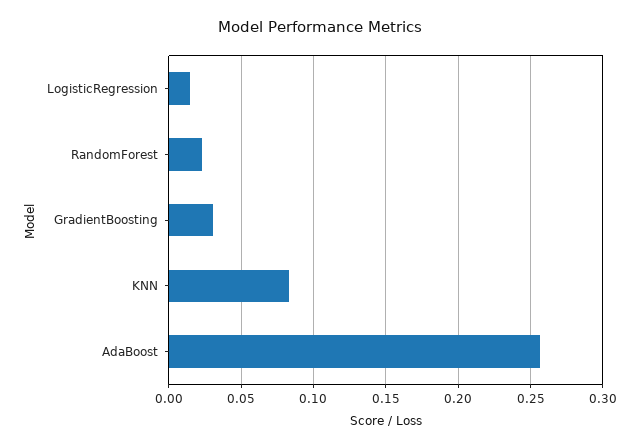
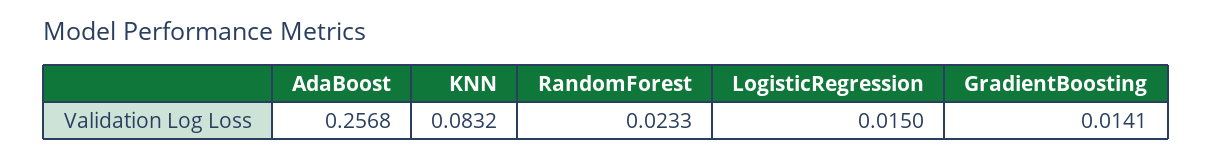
  {
    "LogisticRegression": 0.015,
    "RandomForest": 0.0233,
-   "GradientBoosting": 0.03,
+   "GradientBoosting": 0.0141,
    "KNN": 0.0832,
    "AdaBoost": 0.2568
  }

